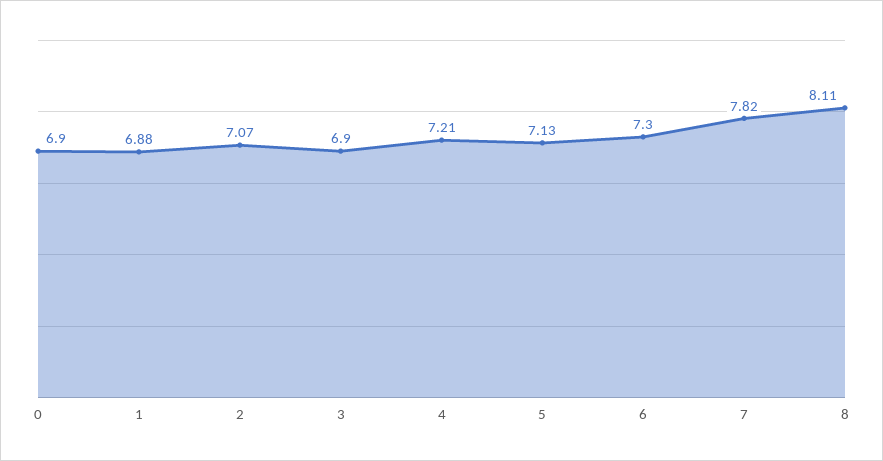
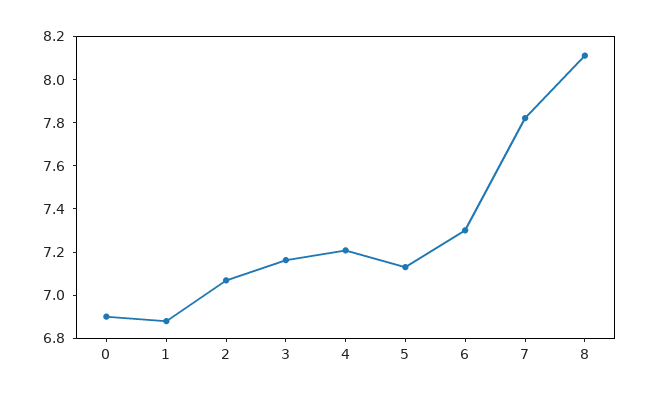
  {
    "0": 6.9,
    "1": 6.88,
    "2": 7.07,
-   "3": 6.9,
+   "3": 7.15,
    "4": 7.21,
    "5": 7.13,
    "6": 7.3,
    "7": 7.82,
    "8": 8.11
  }

